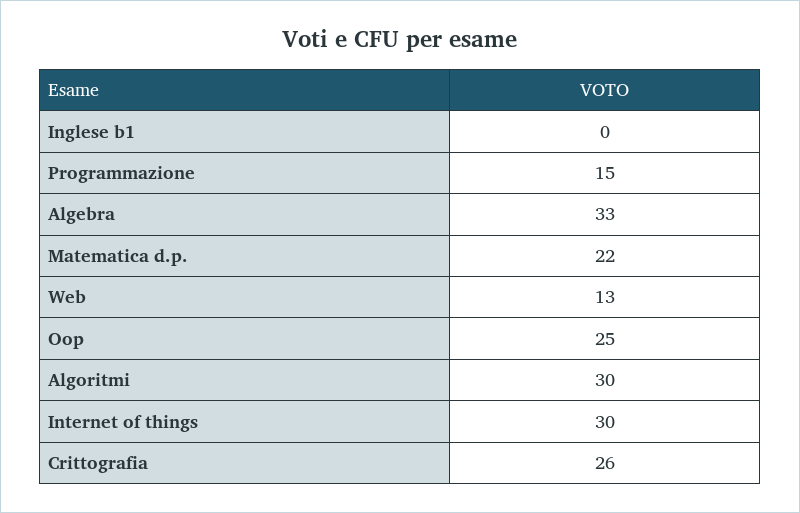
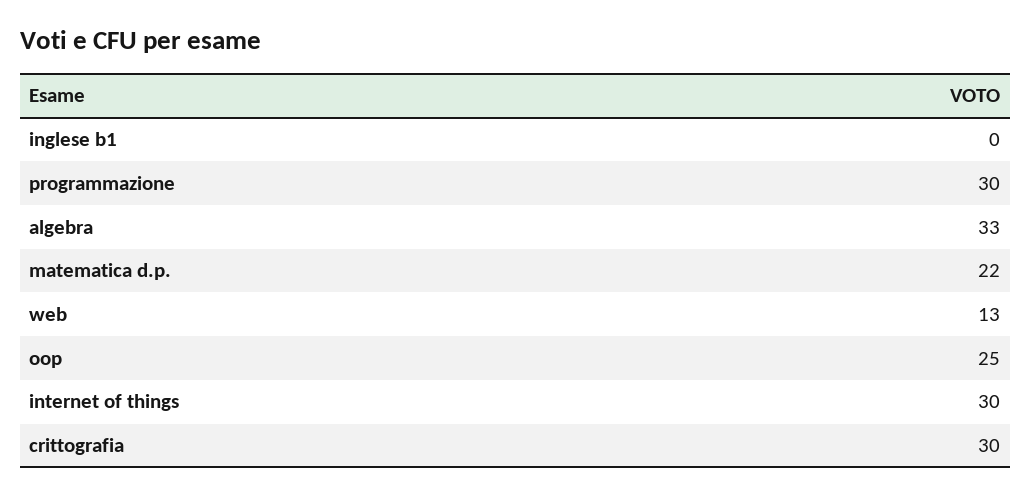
  {
    "Inglese b1": 0,
-   "Programmazione": 15,
+   "Programmazione": 30,
    "Algebra": 33,
    "Matematica d.p.": 22,
    "Web": 13,
    "Oop": 25,
-   "Algoritmi": 30,
    "Internet of things": 30,
-   "Crittografia": 26
+   "Crittografia": 30
  }

